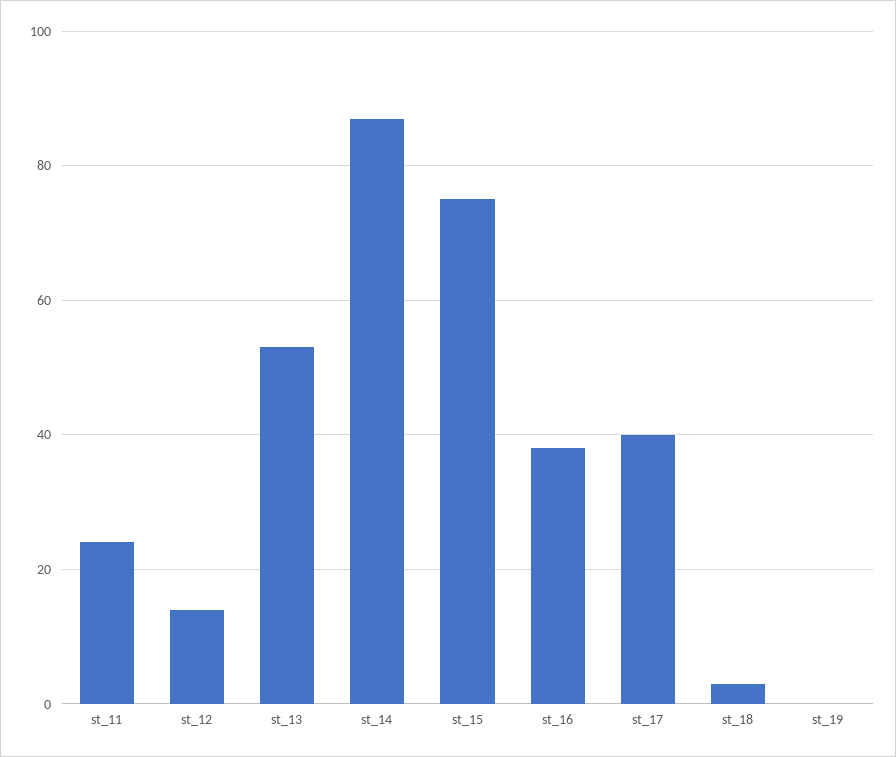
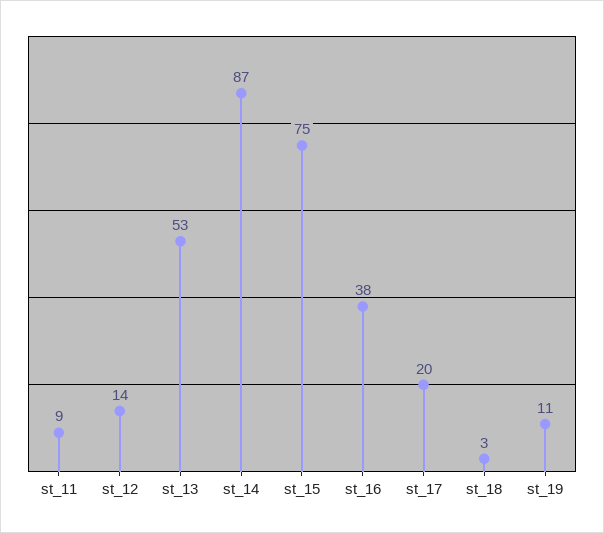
  {
-   "st_11": 25,
+   "st_11": 9,
    "st_12": 14,
    "st_13": 53,
    "st_14": 87,
    "st_15": 75,
    "st_16": 38,
-   "st_17": 40,
+   "st_17": 20,
    "st_18": 3,
-   "st_19": 0
+   "st_19": 11
  }

